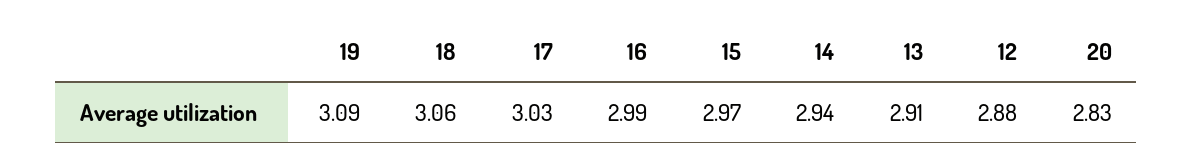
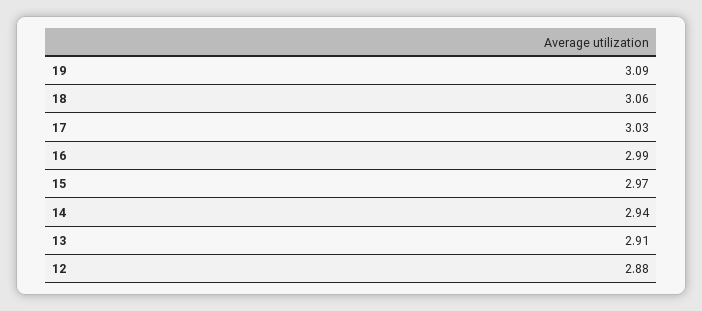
  {
    "19": 3.09,
    "18": 3.06,
    "17": 3.03,
    "16": 2.99,
    "15": 2.97,
    "14": 2.94,
    "13": 2.91,
-   "12": 2.88,
+   "12": 2.88
-   "20": 2.83
  }

